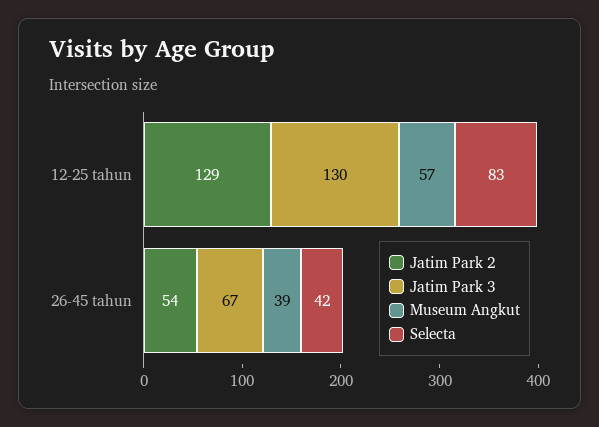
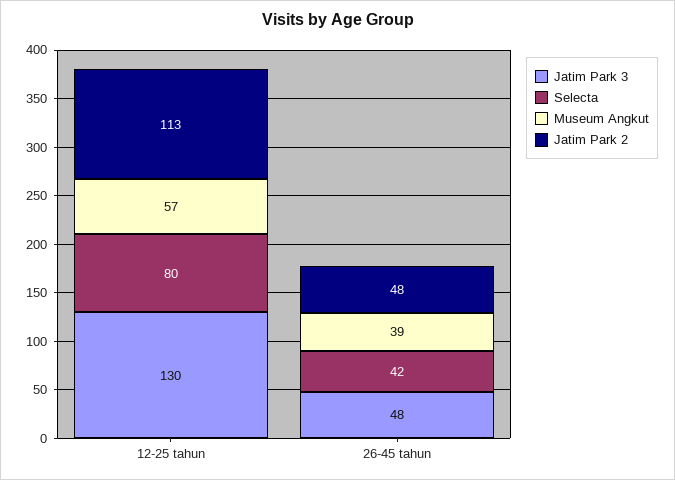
  {
    "Jatim Park 2": {
-     "12-25 tahun": 129,
+     "12-25 tahun": 113,
-     "26-45 tahun": 54
+     "26-45 tahun": 48
    },
    "Jatim Park 3": {
      "12-25 tahun": 130,
-     "26-45 tahun": 67
+     "26-45 tahun": 48
    },
    "Museum Angkut": {
      "12-25 tahun": 57,
      "26-45 tahun": 39
    },
    "Selecta": {
-     "12-25 tahun": 83,
+     "12-25 tahun": 80,
      "26-45 tahun": 42
    }
  }

